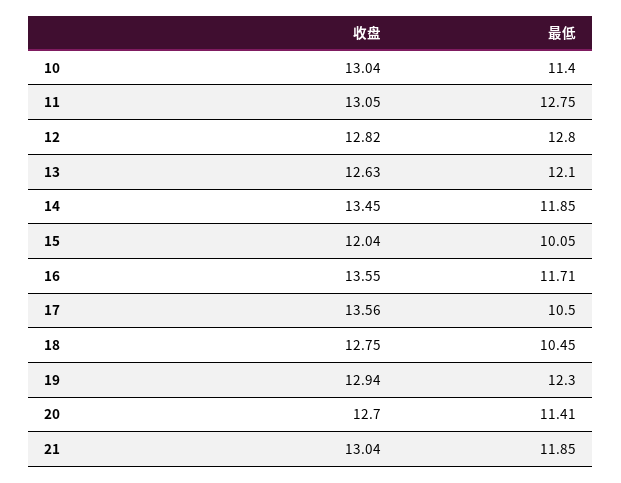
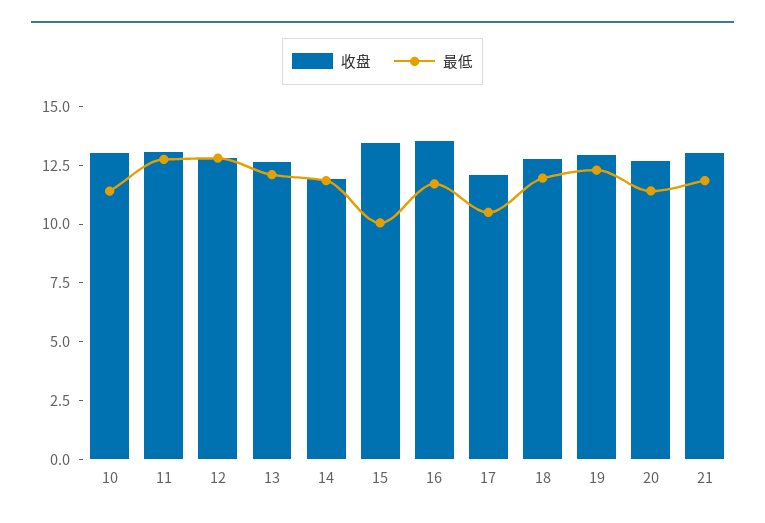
  {
    "收盘": {
      "10": 13.04,
      "11": 13.05,
      "12": 12.82,
      "13": 12.63,
-     "14": 13.45,
+     "14": 12,
-     "15": 12.04,
+     "15": 13.5,
      "16": 13.55,
-     "17": 13.56,
+     "17": 12,
      "18": 12.75,
      "19": 12.94,
      "20": 12.7,
      "21": 13.04
    },
    "最低": {
      "10": 11.4,
      "11": 12.75,
      "12": 12.8,
      "13": 12.1,
      "14": 11.85,
      "15": 10.05,
      "16": 11.71,
      "17": 10.5,
-     "18": 10.45,
+     "18": 12,
      "19": 12.3,
      "20": 11.41,
      "21": 11.85
    }
  }

